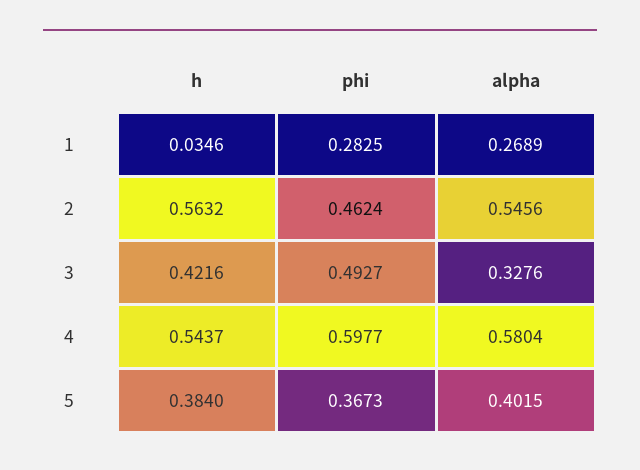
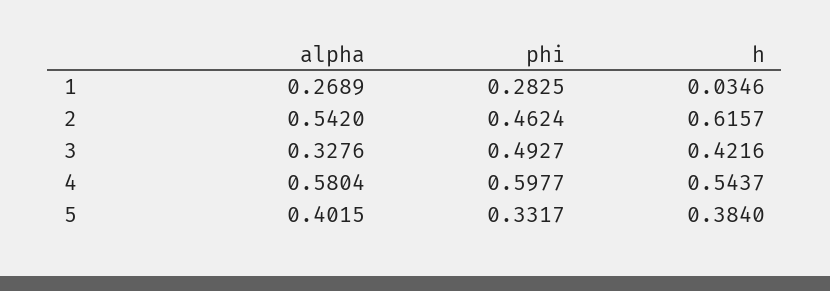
  {
    "h": {
      "1": 0.0346,
-     "2": 0.5632,
+     "2": 0.6157,
      "3": 0.4216,
      "4": 0.5437,
      "5": 0.384
    },
    "phi": {
      "1": 0.2825,
      "2": 0.4624,
      "3": 0.4927,
      "4": 0.5977,
-     "5": 0.3673
+     "5": 0.3317
    },
    "alpha": {
      "1": 0.2689,
-     "2": 0.5456,
+     "2": 0.542,
      "3": 0.3276,
      "4": 0.5804,
      "5": 0.4015
    }
  }

